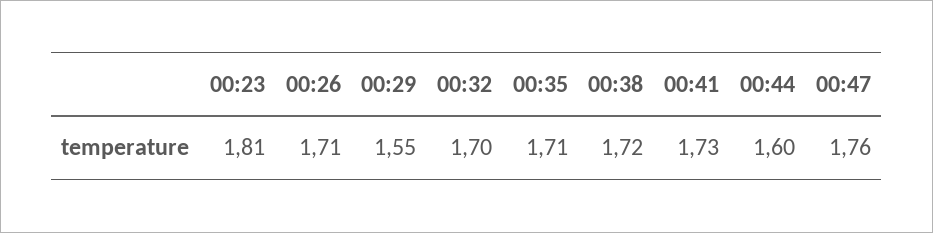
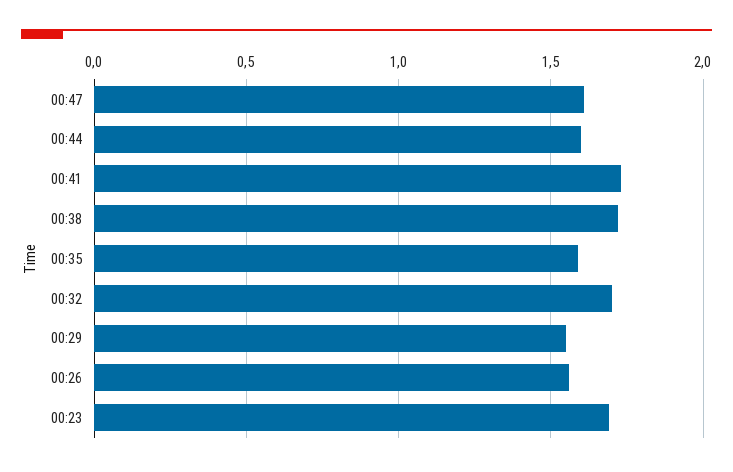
  {
-   "00:23": 1.81,
+   "00:23": 1.7,
-   "00:26": 1.71,
+   "00:26": 1.55,
    "00:29": 1.55,
    "00:32": 1.7,
-   "00:35": 1.71,
+   "00:35": 1.6,
    "00:38": 1.72,
    "00:41": 1.73,
    "00:44": 1.6,
-   "00:47": 1.76
+   "00:47": 1.6
  }

